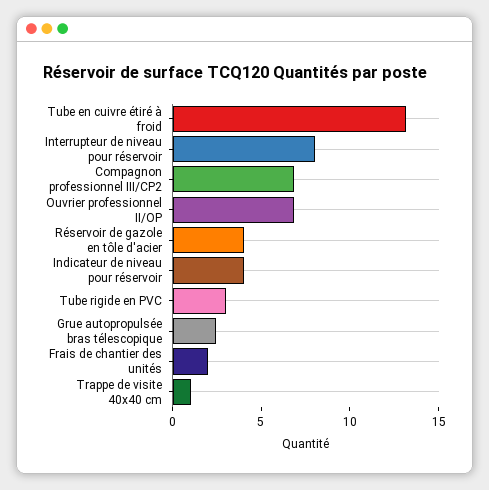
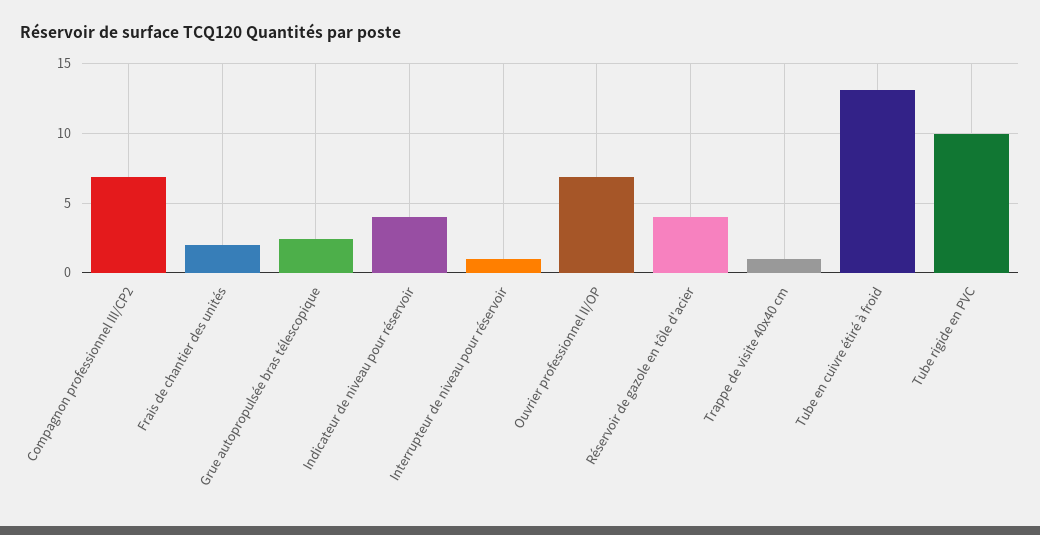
  {
    "Tube en cuivre étiré à froid": 13,
-   "Interrupteur de niveau pour réservoir": 8,
+   "Interrupteur de niveau pour réservoir": 1,
    "Compagnon professionnel III/CP2": 7,
    "Ouvrier professionnel II/OP": 7,
    "Réservoir de gazole en tôle d'acier": 4,
    "Indicateur de niveau pour réservoir": 4,
-   "Tube rigide en PVC": 3,
+   "Tube rigide en PVC": 10,
    "Grue autopropulsée bras télescopique": 2.5,
    "Frais de chantier des unités": 2,
    "Trappe de visite 40x40 cm": 1
  }

